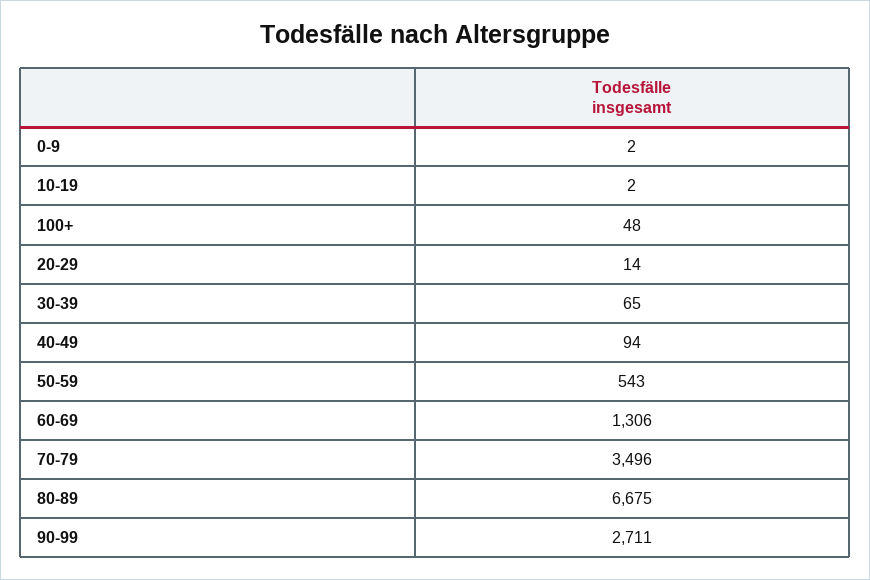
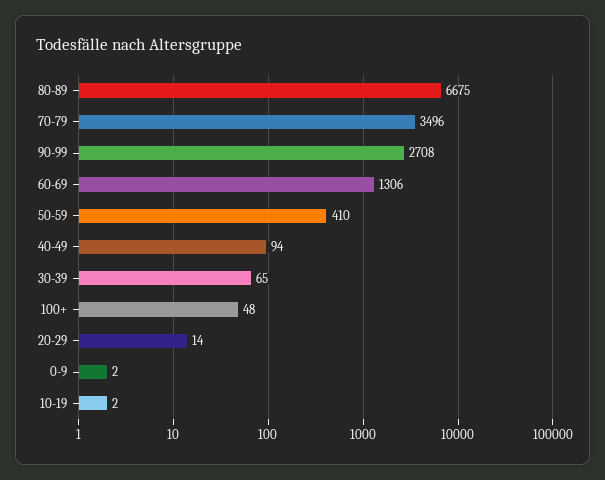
  {
    "0-9": 2,
    "10-19": 2,
    "100+": 48,
    "20-29": 14,
    "30-39": 65,
    "40-49": 94,
-   "50-59": 543,
+   "50-59": 410,
    "60-69": 1306,
    "70-79": 3496,
    "80-89": 6675,
-   "90-99": 2711
+   "90-99": 2708
  }

